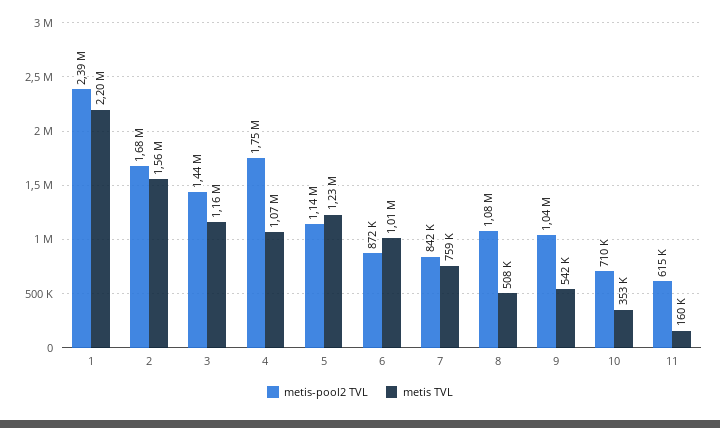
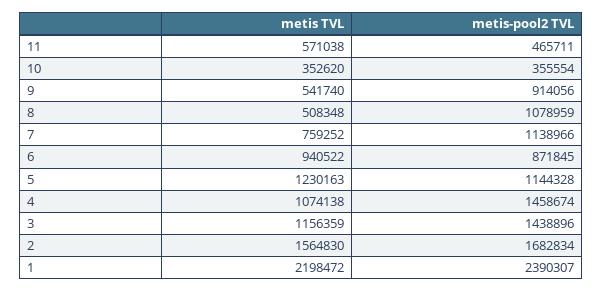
  {
    "metis-pool2 TVL": {
      "1": 2390307,
      "2": 1682834,
      "3": 1438896,
-     "4": 1750000,
+     "4": 1458674,
      "5": 1144328,
      "6": 871845,
-     "7": 842000,
+     "7": 1138966,
      "8": 1078959,
-     "9": 1040000,
+     "9": 914056,
-     "10": 710000,
+     "10": 355554,
-     "11": 615000
+     "11": 465711
    },
    "metis TVL": {
      "1": 2198472,
      "2": 1564830,
      "3": 1156359,
      "4": 1074138,
      "5": 1230163,
-     "6": 1010000,
+     "6": 940522,
      "7": 759252,
      "8": 508348,
      "9": 541740,
      "10": 352620,
-     "11": 160000
+     "11": 571038
    }
  }

